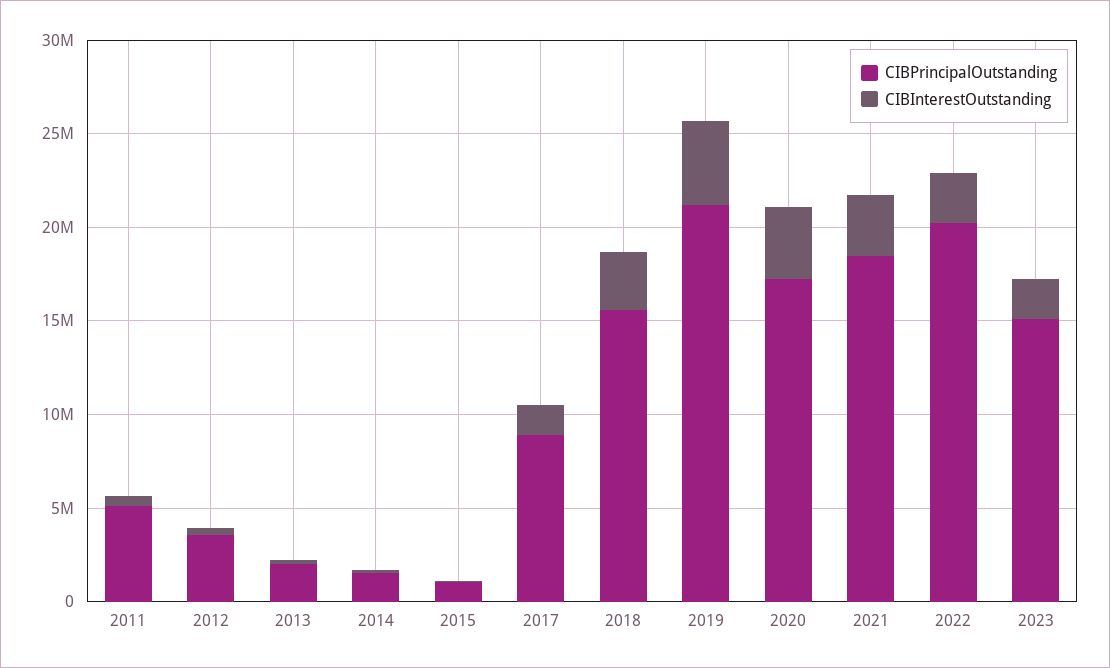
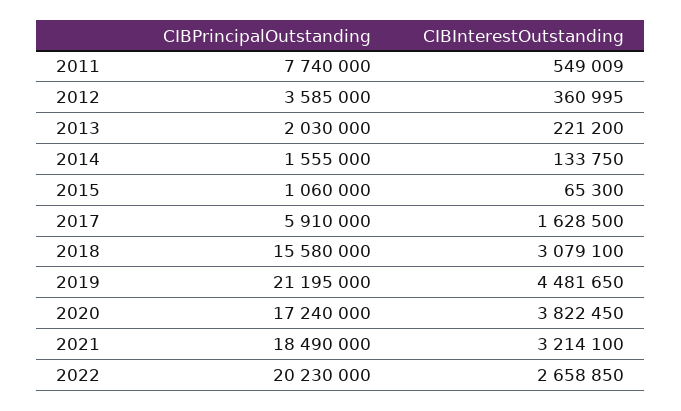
  {
    "CIBPrincipalOutstanding": {
-     "2011": 5000000,
+     "2011": 7740000,
      "2012": 3585000,
      "2013": 2030000,
      "2014": 1555000,
      "2015": 1060000,
-     "2017": 9000000,
+     "2017": 5910000,
      "2018": 15580000,
      "2019": 21195000,
      "2020": 17240000,
      "2021": 18490000,
-     "2022": 20230000,
+     "2022": 20230000
-     "2023": 15000000
    },
    "CIBInterestOutstanding": {
      "2011": 549009,
      "2012": 360995,
      "2013": 221200,
      "2014": 133750,
      "2015": 65300,
      "2017": 1628500,
      "2018": 3079100,
      "2019": 4481650,
      "2020": 3822450,
      "2021": 3214100,
-     "2022": 2658850,
+     "2022": 2658850
-     "2023": 2000000
    }
  }

